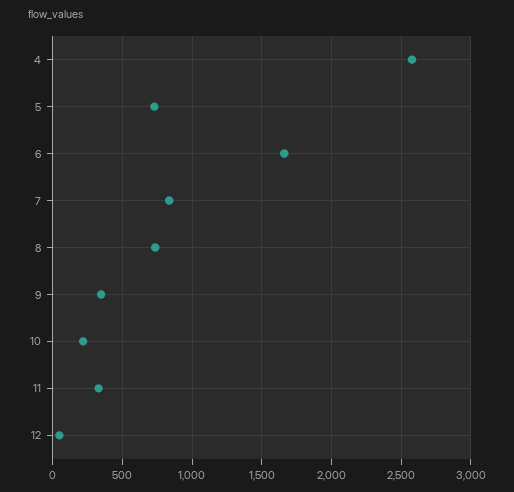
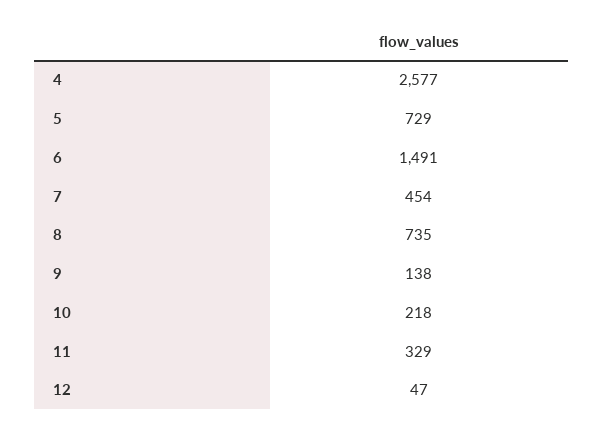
  {
    "4": 2577,
    "5": 729,
-   "6": 1650,
+   "6": 1491,
-   "7": 850,
+   "7": 454,
    "8": 735,
-   "9": 350,
+   "9": 138,
    "10": 218,
    "11": 329,
    "12": 47
  }

